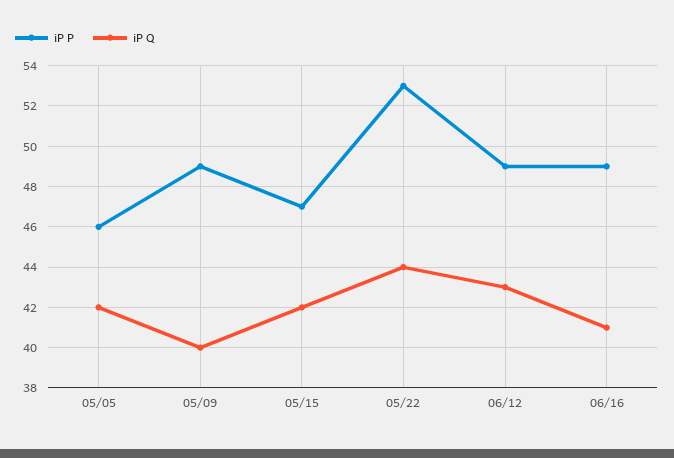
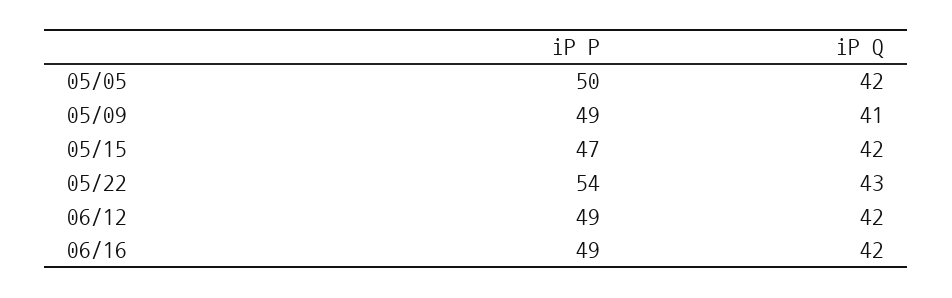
  {
    "iP P": {
-     "05/05": 46,
+     "05/05": 50,
      "05/09": 49,
      "05/15": 47,
-     "05/22": 53,
+     "05/22": 54,
      "06/12": 49,
      "06/16": 49
    },
    "iP Q": {
      "05/05": 42,
-     "05/09": 40,
+     "05/09": 41,
      "05/15": 42,
-     "05/22": 44,
+     "05/22": 43,
-     "06/12": 43,
+     "06/12": 42,
-     "06/16": 41
+     "06/16": 42
    }
  }

